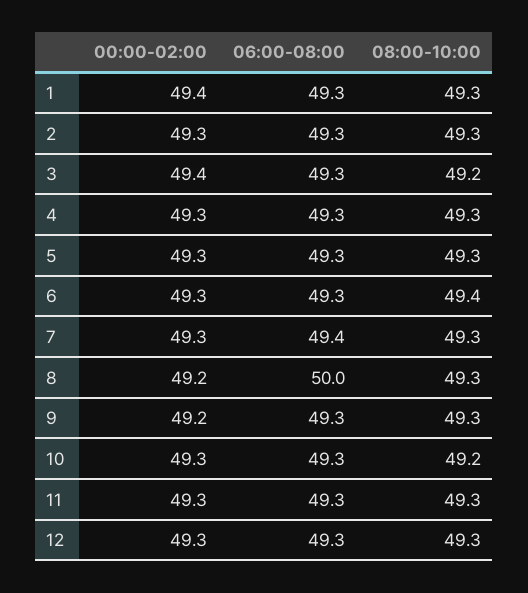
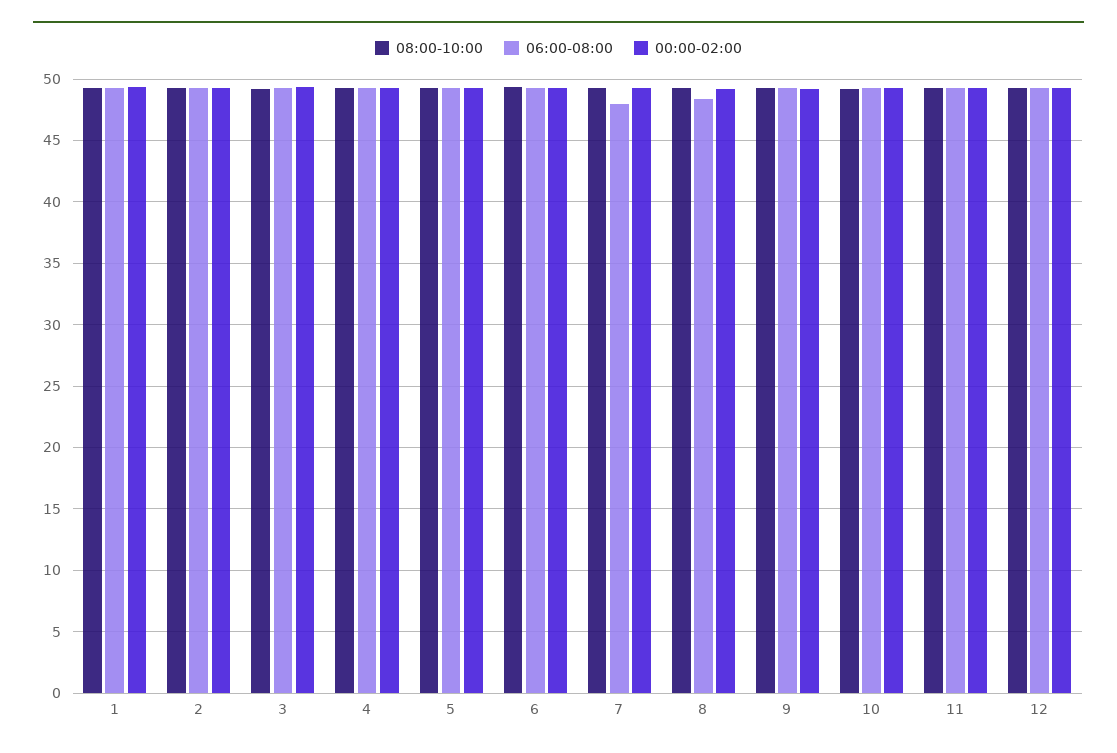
  {
    "00:00-02:00": {
      "1": 49.4,
      "2": 49.3,
      "3": 49.4,
      "4": 49.3,
      "5": 49.3,
      "6": 49.3,
      "7": 49.3,
      "8": 49.2,
      "9": 49.2,
      "10": 49.3,
      "11": 49.3,
      "12": 49.3
    },
    "06:00-08:00": {
      "1": 49.3,
      "2": 49.3,
      "3": 49.3,
      "4": 49.3,
      "5": 49.3,
      "6": 49.3,
-     "7": 49.4,
+     "7": 48,
-     "8": 50,
+     "8": 48.5,
      "9": 49.3,
      "10": 49.3,
      "11": 49.3,
      "12": 49.3
    },
    "08:00-10:00": {
      "1": 49.3,
      "2": 49.3,
      "3": 49.2,
      "4": 49.3,
      "5": 49.3,
      "6": 49.4,
      "7": 49.3,
      "8": 49.3,
      "9": 49.3,
      "10": 49.2,
      "11": 49.3,
      "12": 49.3
    }
  }

